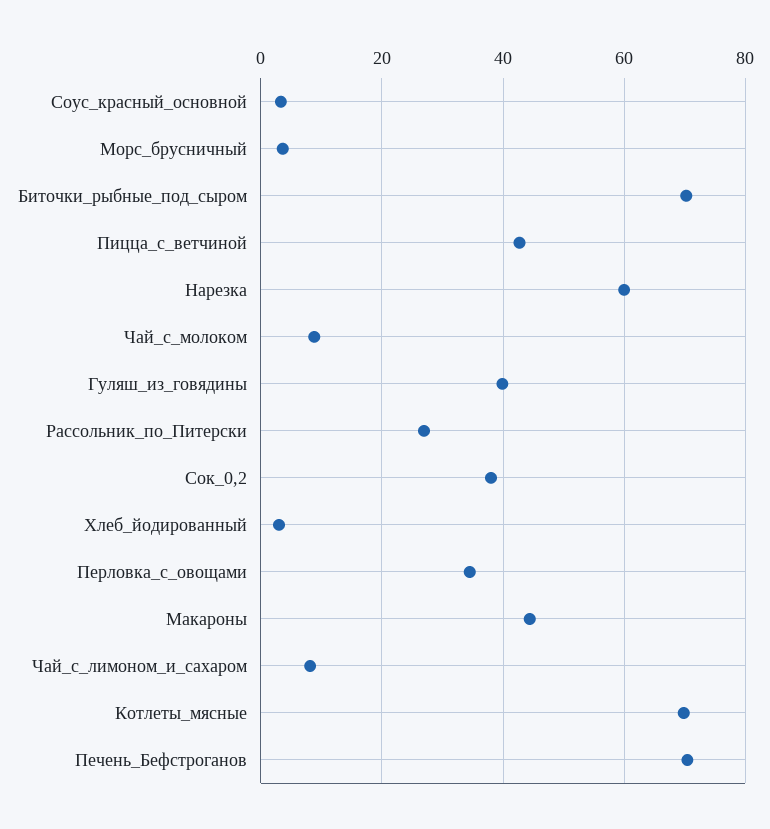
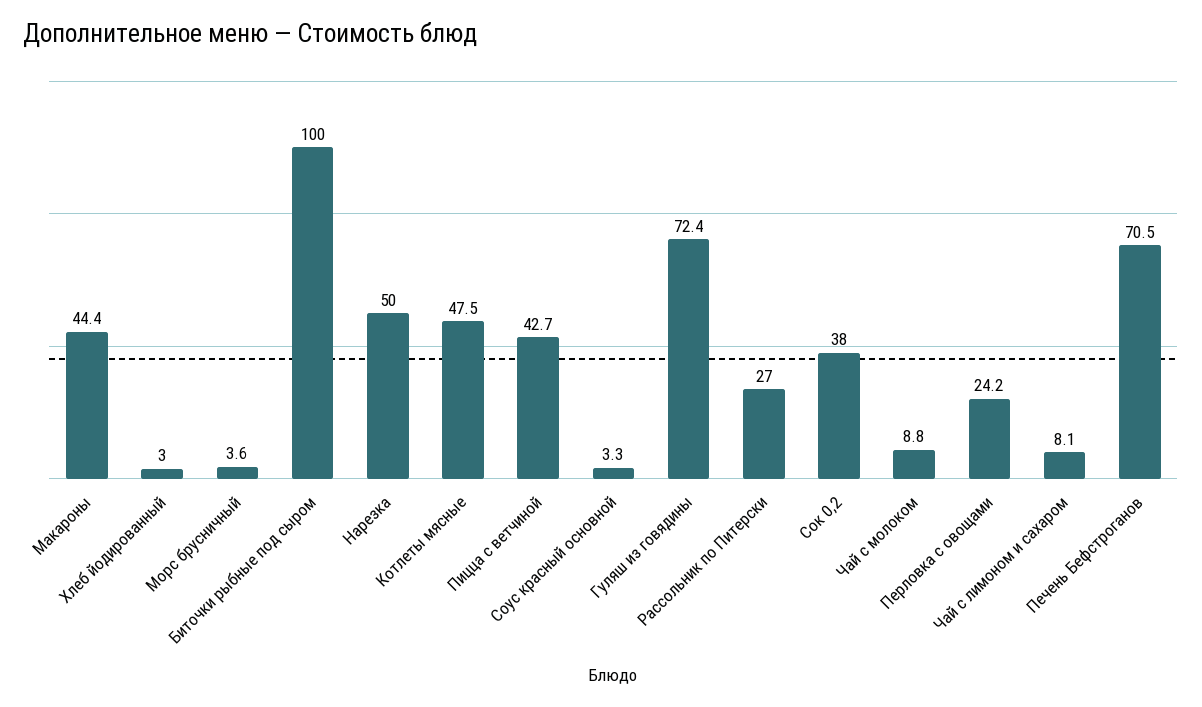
  {
    "Соус_красный_основной": 3.3,
    "Морс_брусничный": 3.6,
-   "Биточки_рыбные_под_сыром": 70,
+   "Биточки_рыбные_под_сыром": 100,
    "Пицца_с_ветчиной": 42.7,
-   "Нарезка": 60,
+   "Нарезка": 50,
    "Чай_с_молоком": 8.8,
-   "Гуляш_из_говядины": 40,
+   "Гуляш_из_говядины": 72.4,
    "Рассольник_по_Питерски": 27,
    "Сок_0,2": 38,
    "Хлеб_йодированный": 3,
-   "Перловка_с_овощами": 34,
+   "Перловка_с_овощами": 24.2,
    "Макароны": 44.4,
    "Чай_с_лимоном_и_сахаром": 8.1,
-   "Котлеты_мясные": 70,
+   "Котлеты_мясные": 47.5,
    "Печень_Бефстроганов": 70.5
  }

